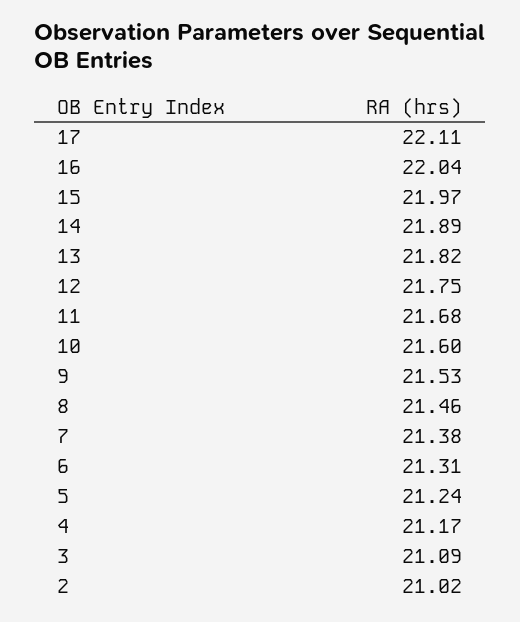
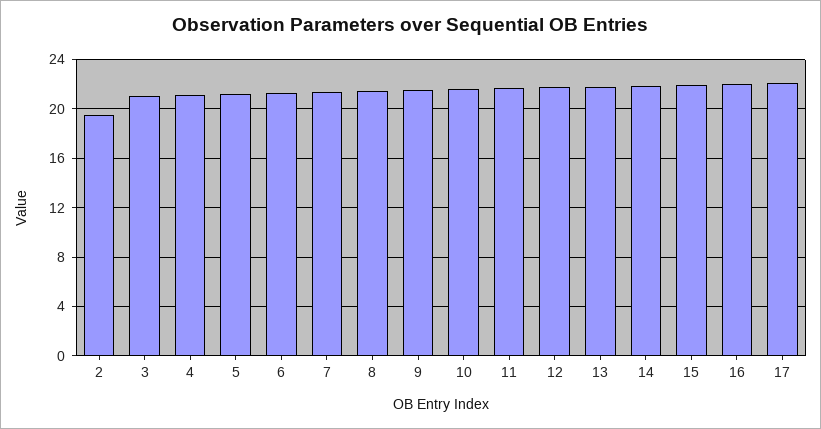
  {
    "17": 22.11,
    "16": 22.04,
    "15": 21.97,
    "14": 21.89,
    "13": 21.82,
    "12": 21.75,
    "11": 21.68,
    "10": 21.6,
    "9": 21.53,
    "8": 21.46,
    "7": 21.38,
    "6": 21.31,
    "5": 21.24,
    "4": 21.17,
    "3": 21.09,
-   "2": 21.02
+   "2": 19.5
  }

